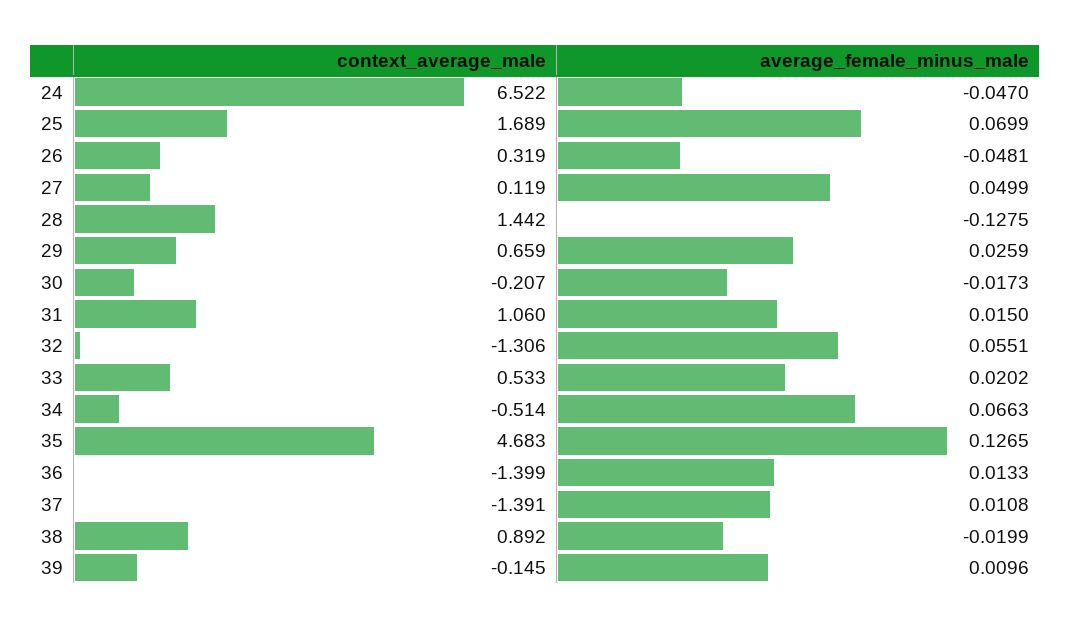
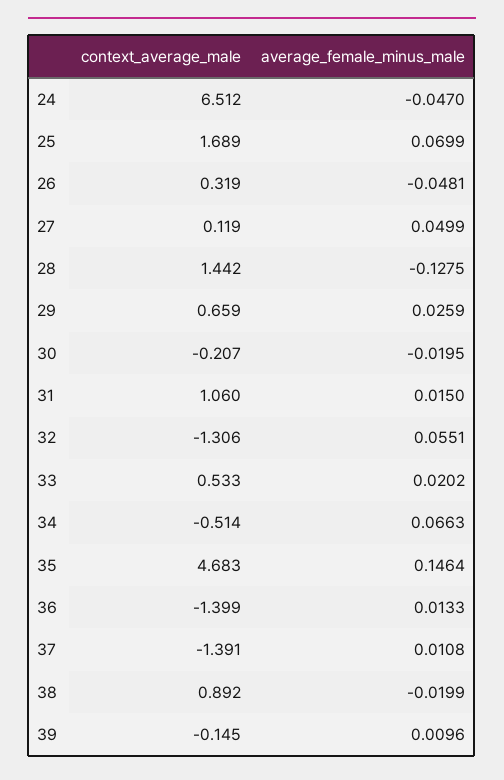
  {
    "context_average_male": {
-     "24": 6.522,
+     "24": 6.512,
      "25": 1.689,
      "26": 0.319,
      "27": 0.119,
      "28": 1.442,
      "29": 0.659,
      "30": -0.207,
      "31": 1.06,
      "32": -1.306,
      "33": 0.533,
      "34": -0.514,
      "35": 4.683,
      "36": -1.399,
      "37": -1.391,
      "38": 0.892,
      "39": -0.145
    },
    "average_female_minus_male": {
      "24": -0.047,
      "25": 0.0699,
      "26": -0.0481,
      "27": 0.0499,
      "28": -0.1275,
      "29": 0.0259,
-     "30": -0.0173,
+     "30": -0.0195,
      "31": 0.015,
      "32": 0.0551,
      "33": 0.0202,
      "34": 0.0663,
-     "35": 0.1265,
+     "35": 0.1464,
      "36": 0.0133,
      "37": 0.0108,
      "38": -0.0199,
      "39": 0.0096
    }
  }

